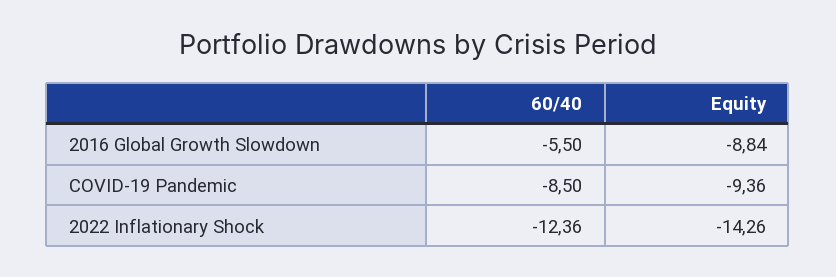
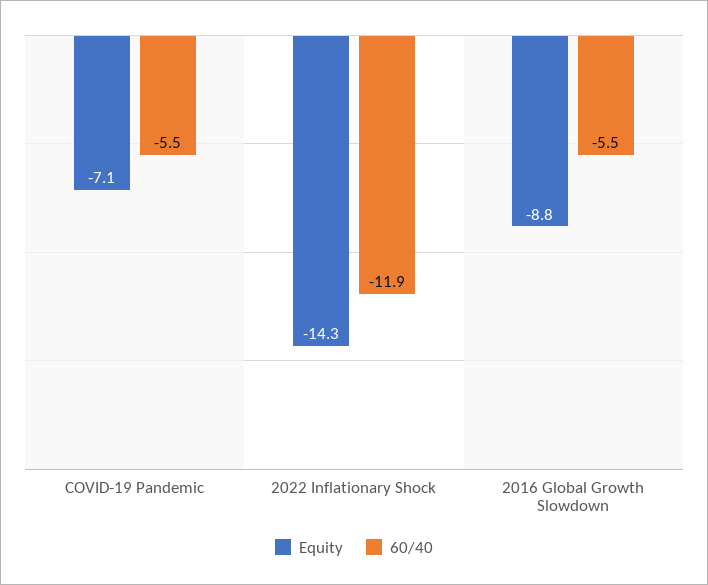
  {
    "60/40": {
      "2016 Global Growth Slowdown": -5.5,
-     "COVID-19 Pandemic": -8.5,
+     "COVID-19 Pandemic": -5.5,
-     "2022 Inflationary Shock": -12.36
+     "2022 Inflationary Shock": -11.9
    },
    "Equity": {
      "2016 Global Growth Slowdown": -8.84,
-     "COVID-19 Pandemic": -9.36,
+     "COVID-19 Pandemic": -7.1,
      "2022 Inflationary Shock": -14.26
    }
  }

